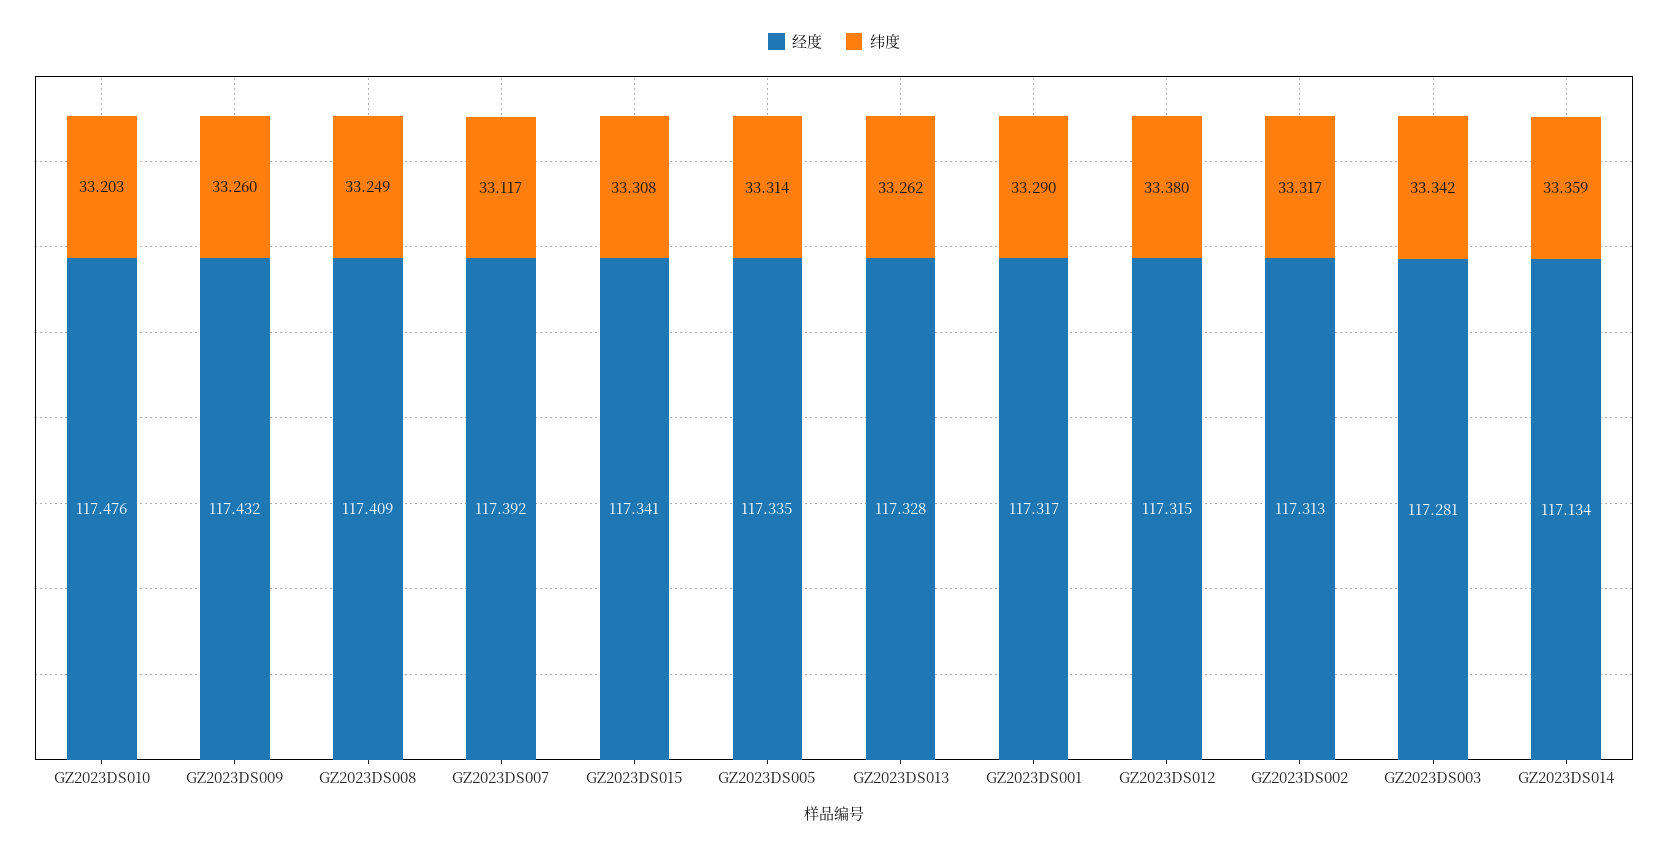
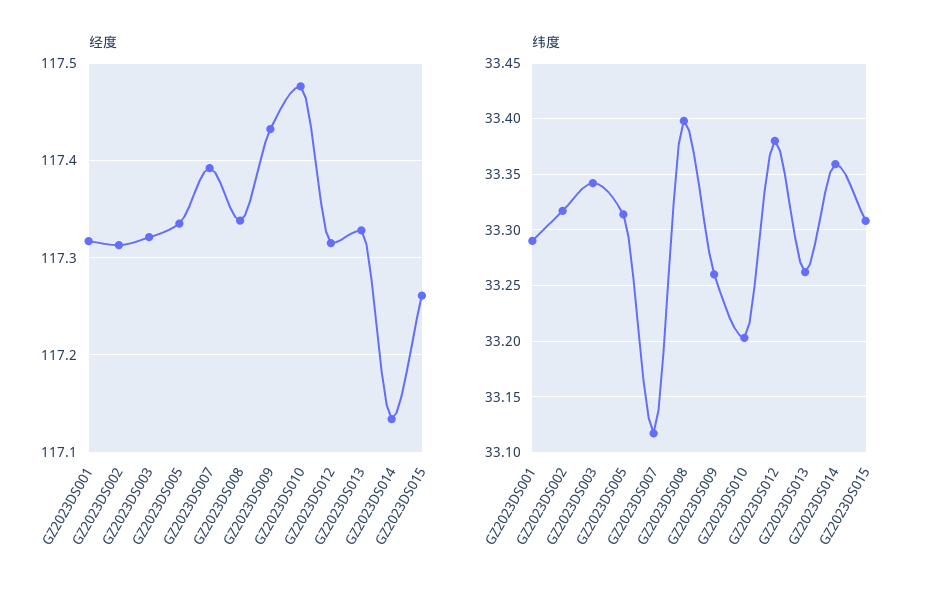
  {
    "经度": {
      "GZ2023DS010": 117.476,
      "GZ2023DS009": 117.432,
-     "GZ2023DS008": 117.409,
+     "GZ2023DS008": 117.34,
      "GZ2023DS007": 117.392,
-     "GZ2023DS015": 117.341,
+     "GZ2023DS015": 117.26,
      "GZ2023DS005": 117.335,
      "GZ2023DS013": 117.328,
      "GZ2023DS001": 117.317,
      "GZ2023DS012": 117.315,
      "GZ2023DS002": 117.313,
-     "GZ2023DS003": 117.281,
+     "GZ2023DS003": 117.32,
      "GZ2023DS014": 117.134
    },
    "纬度": {
      "GZ2023DS010": 33.203,
      "GZ2023DS009": 33.26,
-     "GZ2023DS008": 33.249,
+     "GZ2023DS008": 33.4,
      "GZ2023DS007": 33.117,
      "GZ2023DS015": 33.308,
      "GZ2023DS005": 33.314,
      "GZ2023DS013": 33.262,
      "GZ2023DS001": 33.29,
      "GZ2023DS012": 33.38,
      "GZ2023DS002": 33.317,
      "GZ2023DS003": 33.342,
      "GZ2023DS014": 33.359
    }
  }

